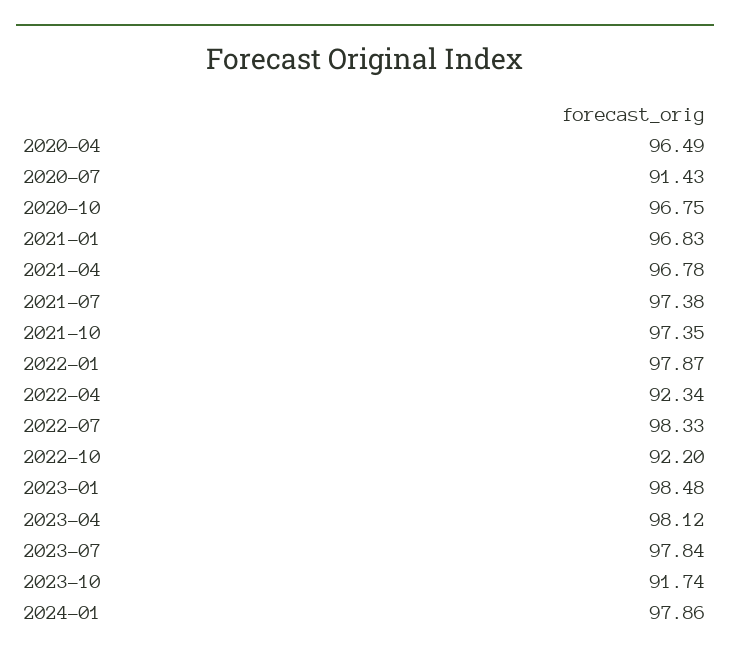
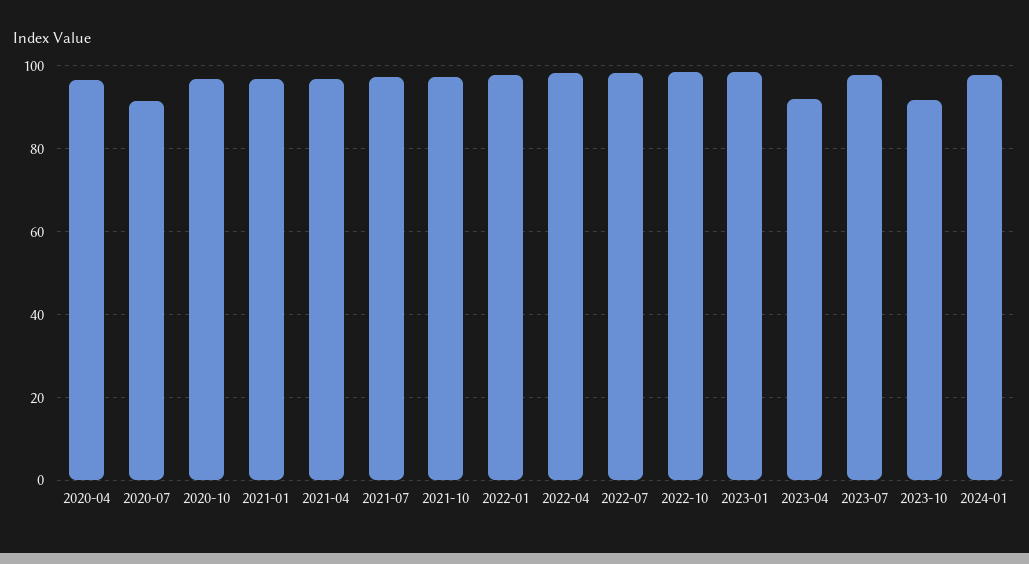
  {
    "2020-04": 96.49,
    "2020-07": 91.43,
    "2020-10": 96.75,
    "2021-01": 96.83,
    "2021-04": 96.78,
    "2021-07": 97.38,
    "2021-10": 97.35,
    "2022-01": 97.87,
-   "2022-04": 92.34,
+   "2022-04": 98,
    "2022-07": 98.33,
-   "2022-10": 92.2,
+   "2022-10": 98,
    "2023-01": 98.48,
-   "2023-04": 98.12,
+   "2023-04": 92,
    "2023-07": 97.84,
    "2023-10": 91.74,
    "2024-01": 97.86
  }

